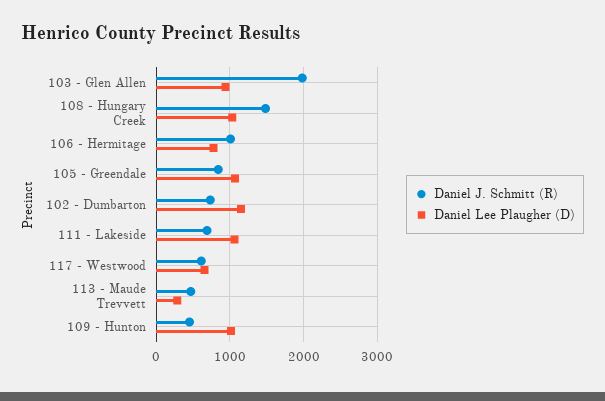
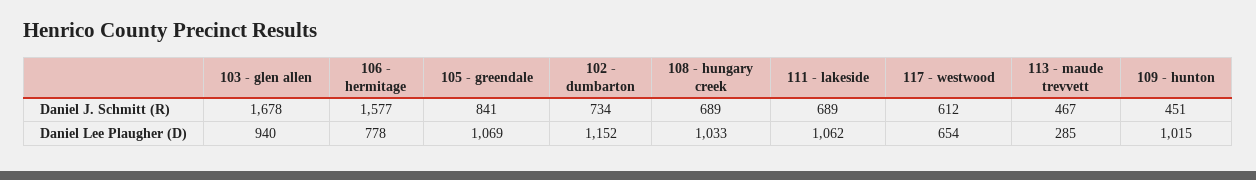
  {
    "Daniel J. Schmitt (R)": {
-     "103 - Glen Allen": 2000,
+     "103 - Glen Allen": 1678,
-     "108 - Hungary Creek": 1500,
+     "108 - Hungary Creek": 689,
-     "106 - Hermitage": 1000,
+     "106 - Hermitage": 1577,
      "105 - Greendale": 841,
      "102 - Dumbarton": 734,
      "111 - Lakeside": 689,
      "117 - Westwood": 612,
      "113 - Maude Trevvett": 467,
      "109 - Hunton": 451
    },
    "Daniel Lee Plaugher (D)": {
      "103 - Glen Allen": 940,
      "108 - Hungary Creek": 1033,
      "106 - Hermitage": 778,
      "105 - Greendale": 1069,
      "102 - Dumbarton": 1152,
      "111 - Lakeside": 1062,
      "117 - Westwood": 654,
      "113 - Maude Trevvett": 285,
      "109 - Hunton": 1015
    }
  }

